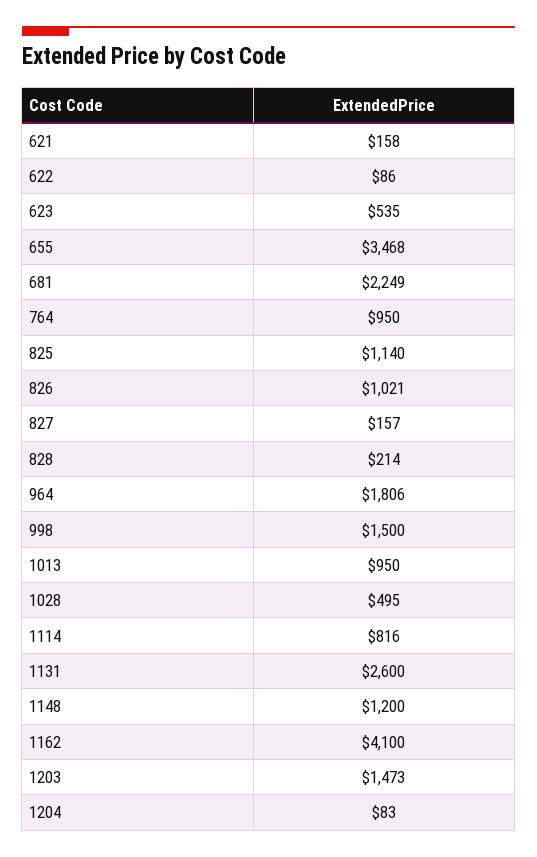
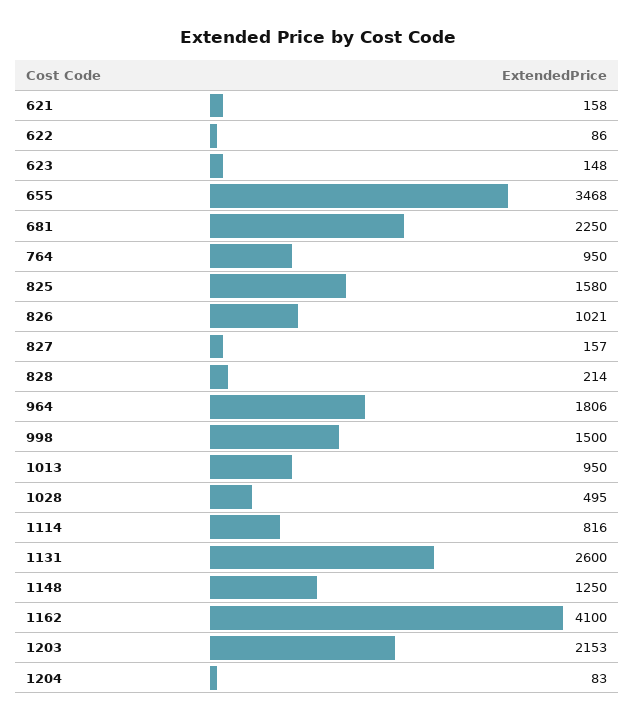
  {
    "621": 158,
    "622": 86,
-   "623": 535,
+   "623": 148,
    "655": 3468,
-   "681": 2249,
+   "681": 2250,
    "764": 950,
-   "825": 1140,
+   "825": 1580,
    "826": 1021,
    "827": 157,
    "828": 214,
    "964": 1806,
    "998": 1500,
    "1013": 950,
    "1028": 495,
    "1114": 816,
    "1131": 2600,
-   "1148": 1200,
+   "1148": 1250,
    "1162": 4100,
-   "1203": 1473,
+   "1203": 2153,
    "1204": 83
  }

